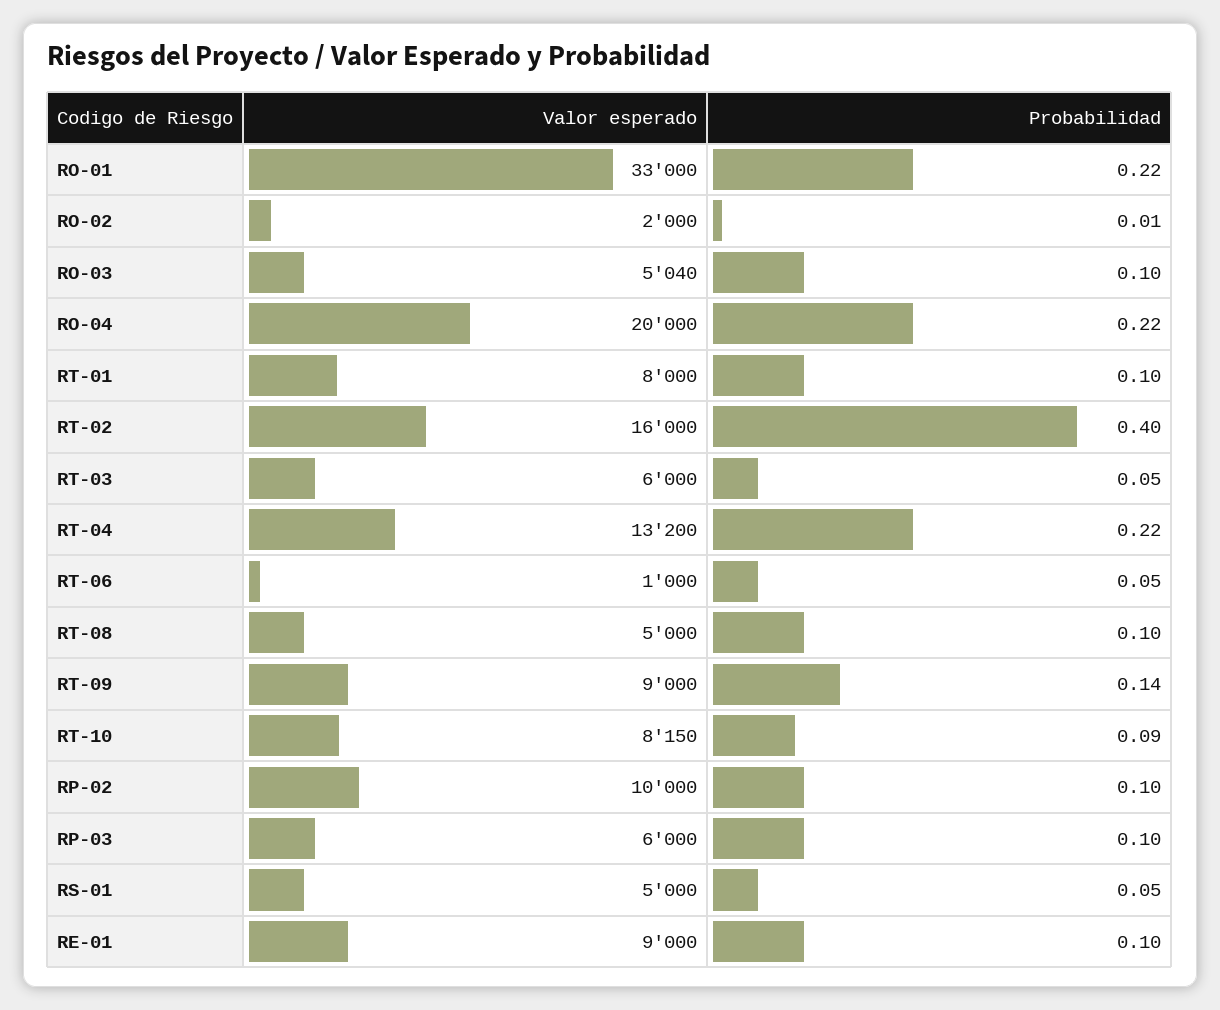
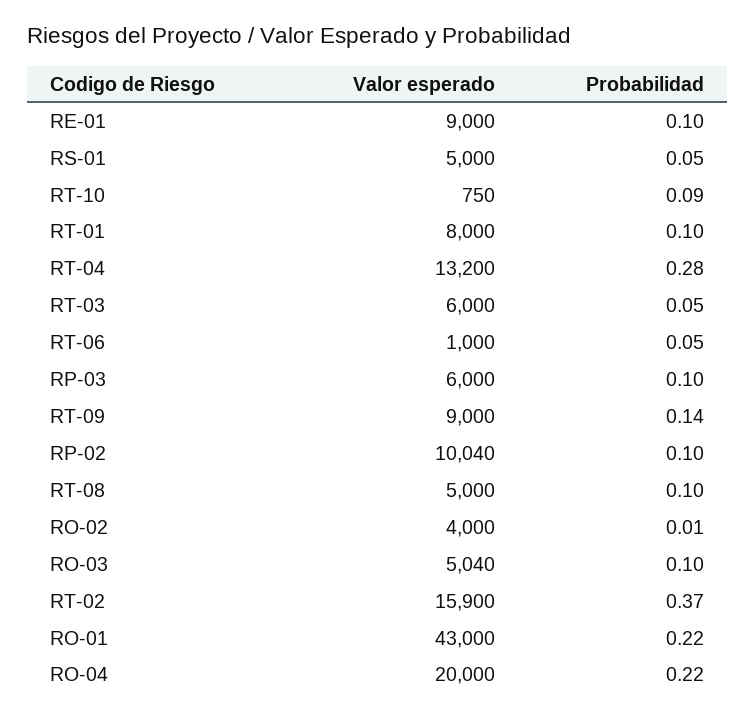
  {
    "Valor esperado": {
-     "RO-01": 33000,
+     "RO-01": 43000,
-     "RO-02": 2000,
+     "RO-02": 4000,
      "RO-03": 5040,
      "RO-04": 20000,
      "RT-01": 8000,
-     "RT-02": 16000,
+     "RT-02": 15900,
      "RT-03": 6000,
      "RT-04": 13200,
      "RT-06": 1000,
      "RT-08": 5000,
      "RT-09": 9000,
-     "RT-10": 8150,
+     "RT-10": 750,
-     "RP-02": 10000,
+     "RP-02": 10040,
      "RP-03": 6000,
      "RS-01": 5000,
      "RE-01": 9000
    },
    "Probabilidad": {
      "RO-01": 0.22,
      "RO-02": 0.01,
      "RO-03": 0.1,
      "RO-04": 0.22,
      "RT-01": 0.1,
-     "RT-02": 0.4,
+     "RT-02": 0.37,
      "RT-03": 0.05,
-     "RT-04": 0.22,
+     "RT-04": 0.28,
      "RT-06": 0.05,
      "RT-08": 0.1,
      "RT-09": 0.14,
      "RT-10": 0.09,
      "RP-02": 0.1,
      "RP-03": 0.1,
      "RS-01": 0.05,
      "RE-01": 0.1
    }
  }

